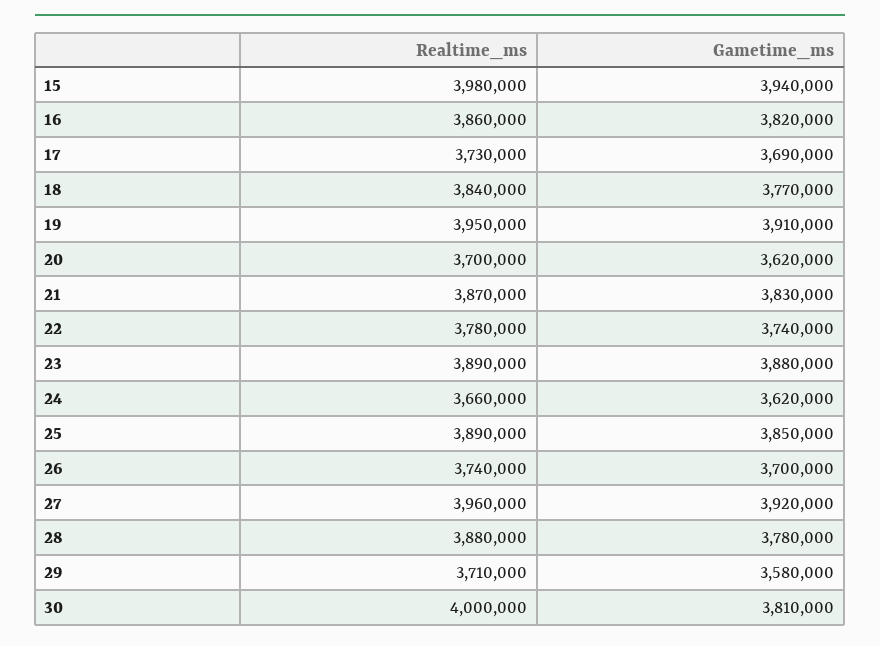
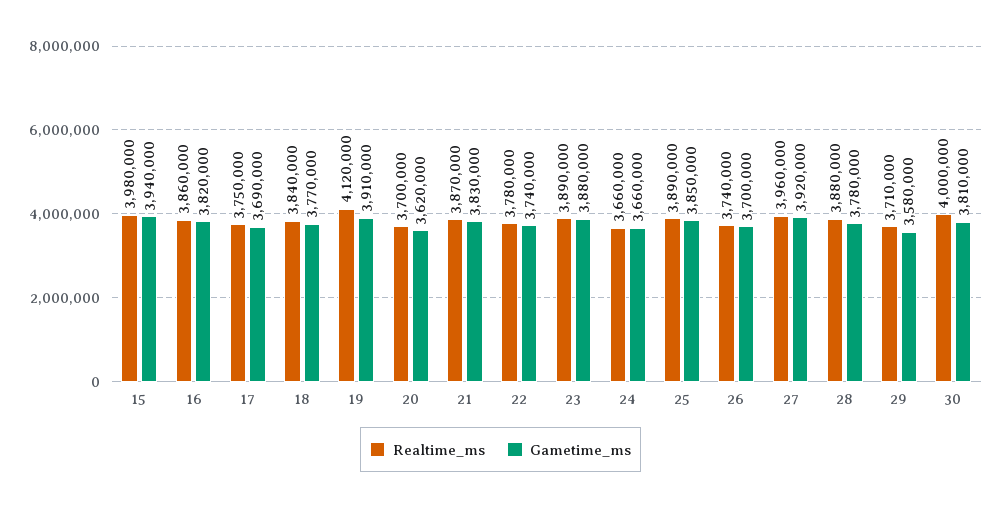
  {
    "Realtime_ms": {
      "15": 3980000,
      "16": 3860000,
-     "17": 3730000,
+     "17": 3750000,
      "18": 3840000,
-     "19": 3950000,
+     "19": 4120000,
      "20": 3700000,
      "21": 3870000,
      "22": 3780000,
      "23": 3890000,
      "24": 3660000,
      "25": 3890000,
      "26": 3740000,
      "27": 3960000,
      "28": 3880000,
      "29": 3710000,
      "30": 4000000
    },
    "Gametime_ms": {
      "15": 3940000,
      "16": 3820000,
      "17": 3690000,
      "18": 3770000,
      "19": 3910000,
      "20": 3620000,
      "21": 3830000,
      "22": 3740000,
      "23": 3880000,
-     "24": 3620000,
+     "24": 3660000,
      "25": 3850000,
      "26": 3700000,
      "27": 3920000,
      "28": 3780000,
      "29": 3580000,
      "30": 3810000
    }
  }

